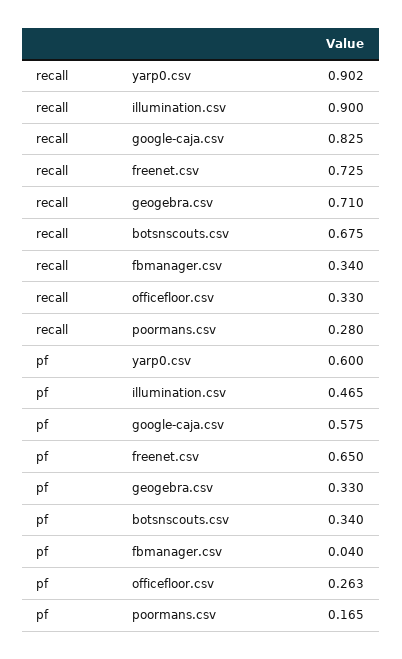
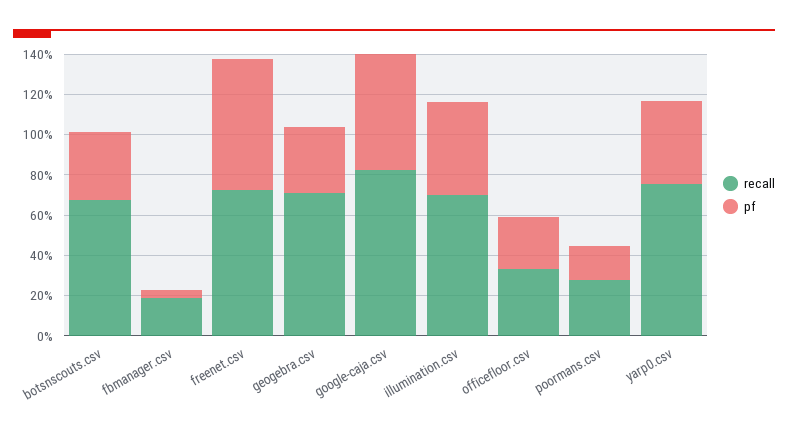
  {
    "recall": {
-     "yarp0.csv": 0.902,
+     "yarp0.csv": 0.75,
-     "illumination.csv": 0.9,
+     "illumination.csv": 0.7,
      "google-caja.csv": 0.825,
      "freenet.csv": 0.725,
      "geogebra.csv": 0.71,
      "botsnscouts.csv": 0.675,
-     "fbmanager.csv": 0.34,
+     "fbmanager.csv": 0.2,
      "officefloor.csv": 0.33,
      "poormans.csv": 0.28
    },
    "pf": {
-     "yarp0.csv": 0.6,
+     "yarp0.csv": 0.4,
      "illumination.csv": 0.465,
      "google-caja.csv": 0.575,
      "freenet.csv": 0.65,
      "geogebra.csv": 0.33,
      "botsnscouts.csv": 0.34,
      "fbmanager.csv": 0.04,
      "officefloor.csv": 0.263,
      "poormans.csv": 0.165
    }
  }

